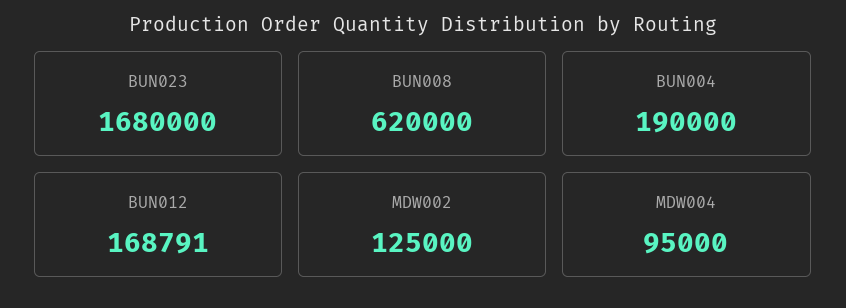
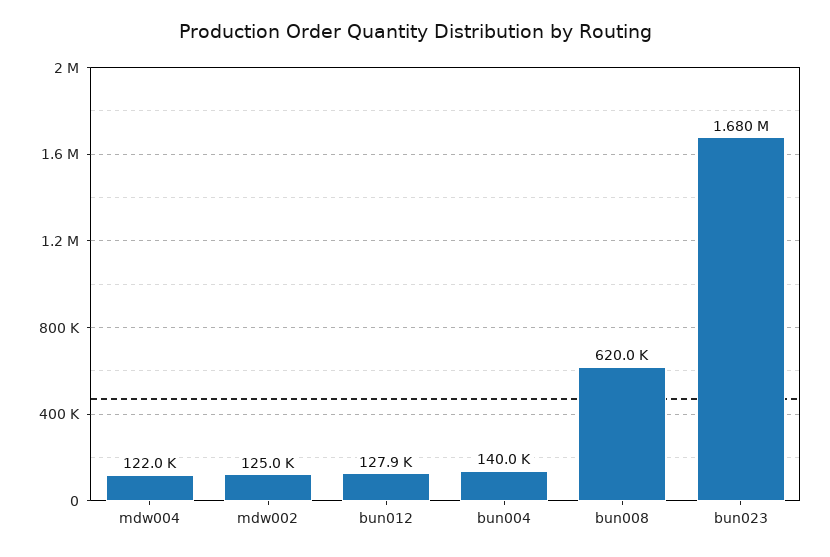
  {
    "BUN023": 1680000,
    "BUN008": 620000,
-   "BUN004": 190000,
+   "BUN004": 140000,
-   "BUN012": 168791,
+   "BUN012": 127900,
    "MDW002": 125000,
-   "MDW004": 95000
+   "MDW004": 122000
  }

